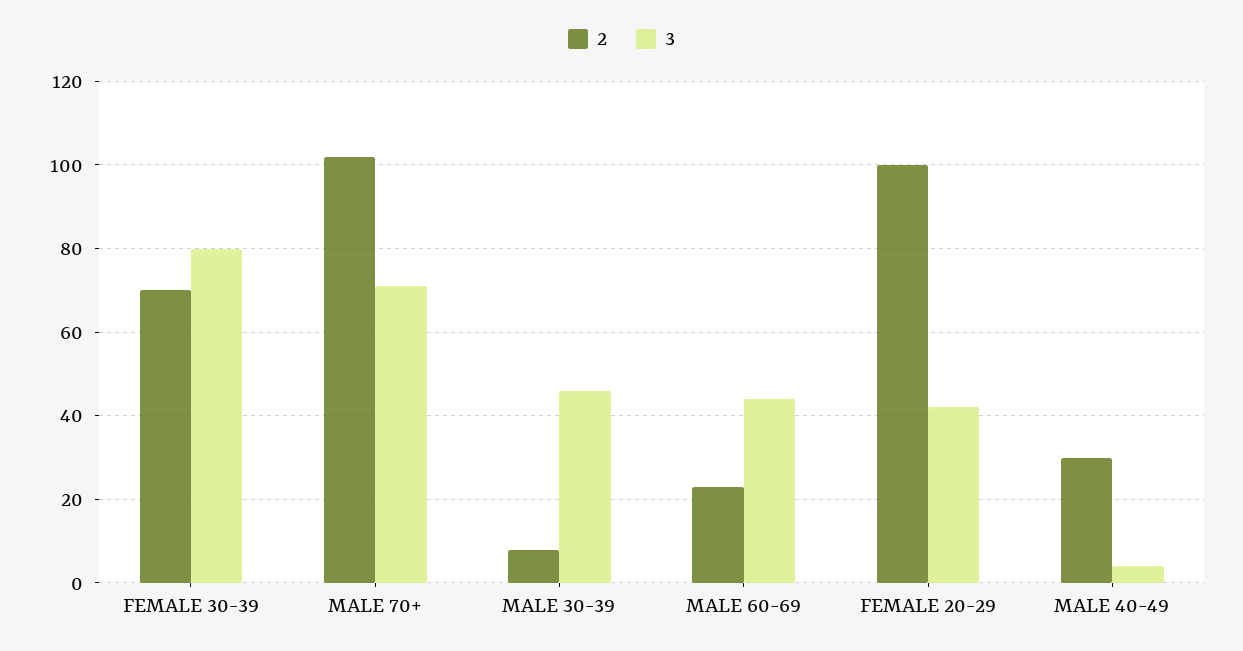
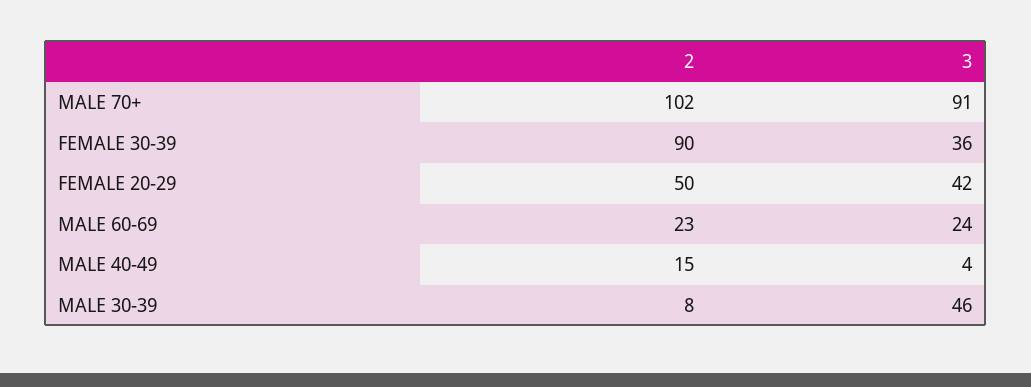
  {
    "2": {
-     "FEMALE 30-39": 70,
+     "FEMALE 30-39": 90,
      "MALE 70+": 102,
      "MALE 30-39": 8,
      "MALE 60-69": 23,
-     "FEMALE 20-29": 100,
+     "FEMALE 20-29": 50,
-     "MALE 40-49": 30
+     "MALE 40-49": 15
    },
    "3": {
-     "FEMALE 30-39": 80,
+     "FEMALE 30-39": 36,
-     "MALE 70+": 70,
+     "MALE 70+": 91,
      "MALE 30-39": 46,
-     "MALE 60-69": 45,
+     "MALE 60-69": 24,
      "FEMALE 20-29": 42,
      "MALE 40-49": 4
    }
  }

